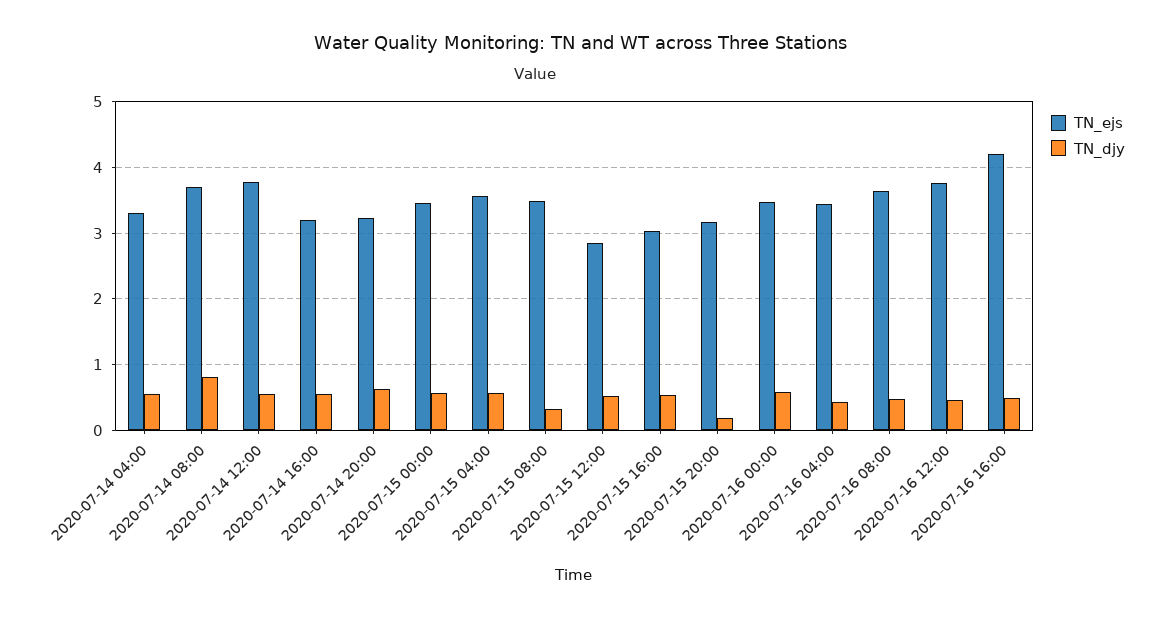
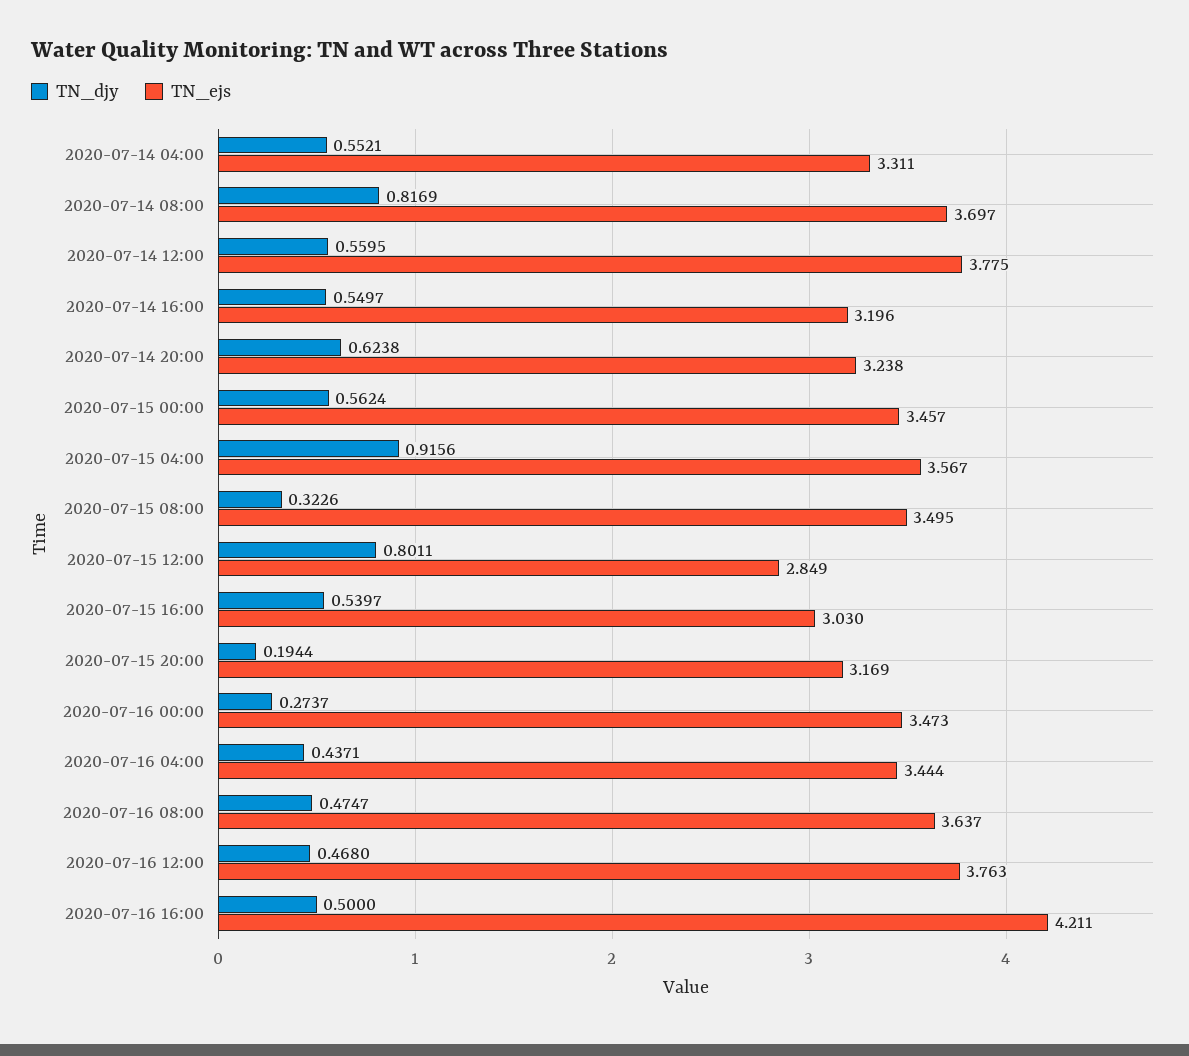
  {
    "TN_ejs": {
      "2020-07-14 04:00": 3.311,
      "2020-07-14 08:00": 3.697,
      "2020-07-14 12:00": 3.775,
      "2020-07-14 16:00": 3.196,
      "2020-07-14 20:00": 3.238,
      "2020-07-15 00:00": 3.457,
      "2020-07-15 04:00": 3.567,
      "2020-07-15 08:00": 3.495,
      "2020-07-15 12:00": 2.849,
      "2020-07-15 16:00": 3.03,
      "2020-07-15 20:00": 3.169,
      "2020-07-16 00:00": 3.473,
      "2020-07-16 04:00": 3.444,
      "2020-07-16 08:00": 3.637,
      "2020-07-16 12:00": 3.763,
      "2020-07-16 16:00": 4.211
    },
    "TN_djy": {
      "2020-07-14 04:00": 0.5521,
      "2020-07-14 08:00": 0.8169,
      "2020-07-14 12:00": 0.5595,
      "2020-07-14 16:00": 0.5497,
      "2020-07-14 20:00": 0.6238,
      "2020-07-15 00:00": 0.5624,
-     "2020-07-15 04:00": 0.6,
+     "2020-07-15 04:00": 0.9156,
      "2020-07-15 08:00": 0.3226,
-     "2020-07-15 12:00": 0.5,
+     "2020-07-15 12:00": 0.8011,
      "2020-07-15 16:00": 0.5397,
      "2020-07-15 20:00": 0.1944,
-     "2020-07-16 00:00": 0.6,
+     "2020-07-16 00:00": 0.2737,
      "2020-07-16 04:00": 0.4371,
      "2020-07-16 08:00": 0.4747,
      "2020-07-16 12:00": 0.468,
      "2020-07-16 16:00": 0.5
    }
  }

